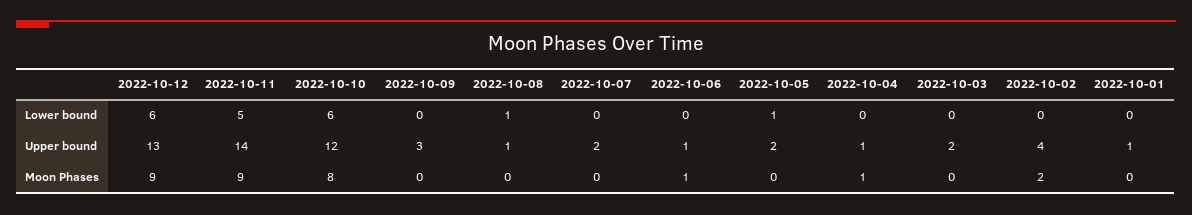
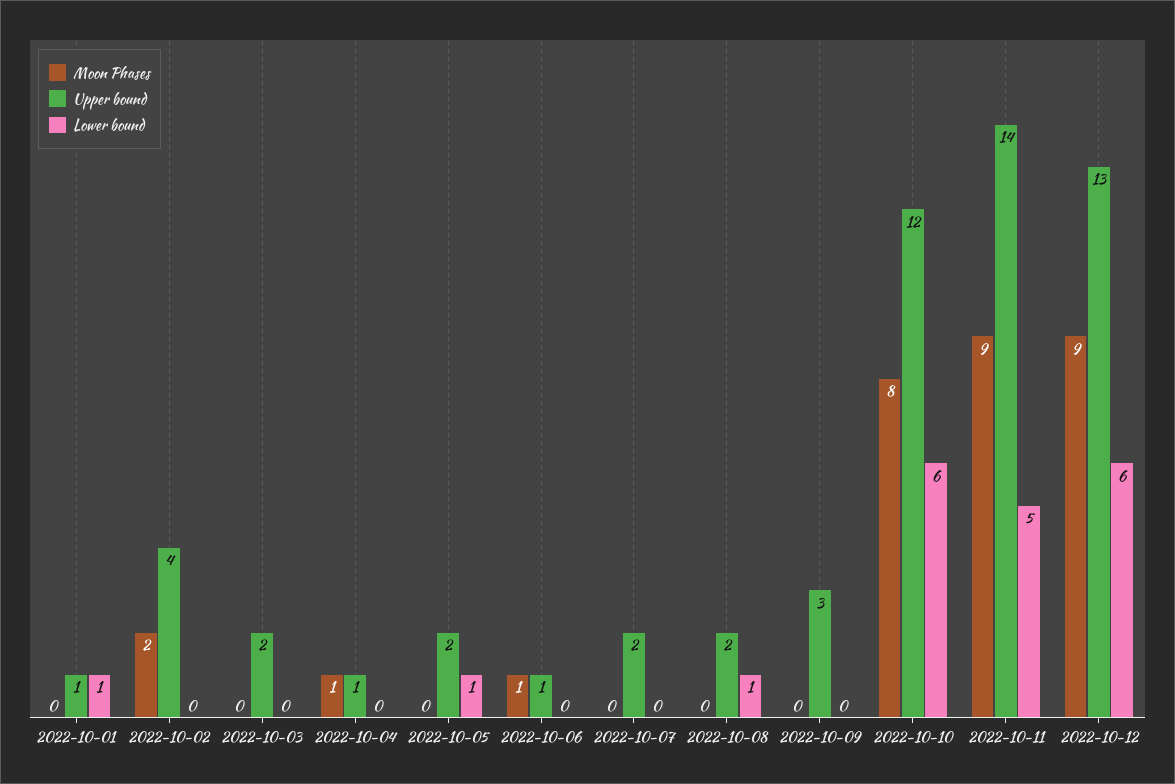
  {
    "Lower bound": {
      "2022-10-12": 6,
      "2022-10-11": 5,
      "2022-10-10": 6,
      "2022-10-09": 0,
      "2022-10-08": 1,
      "2022-10-07": 0,
      "2022-10-06": 0,
      "2022-10-05": 1,
      "2022-10-04": 0,
      "2022-10-03": 0,
      "2022-10-02": 0,
-     "2022-10-01": 0
+     "2022-10-01": 1
    },
    "Upper bound": {
      "2022-10-12": 13,
      "2022-10-11": 14,
      "2022-10-10": 12,
      "2022-10-09": 3,
-     "2022-10-08": 1,
+     "2022-10-08": 2,
      "2022-10-07": 2,
      "2022-10-06": 1,
      "2022-10-05": 2,
      "2022-10-04": 1,
      "2022-10-03": 2,
      "2022-10-02": 4,
      "2022-10-01": 1
    },
    "Moon Phases": {
      "2022-10-12": 9,
      "2022-10-11": 9,
      "2022-10-10": 8,
      "2022-10-09": 0,
      "2022-10-08": 0,
      "2022-10-07": 0,
      "2022-10-06": 1,
      "2022-10-05": 0,
      "2022-10-04": 1,
      "2022-10-03": 0,
      "2022-10-02": 2,
      "2022-10-01": 0
    }
  }

